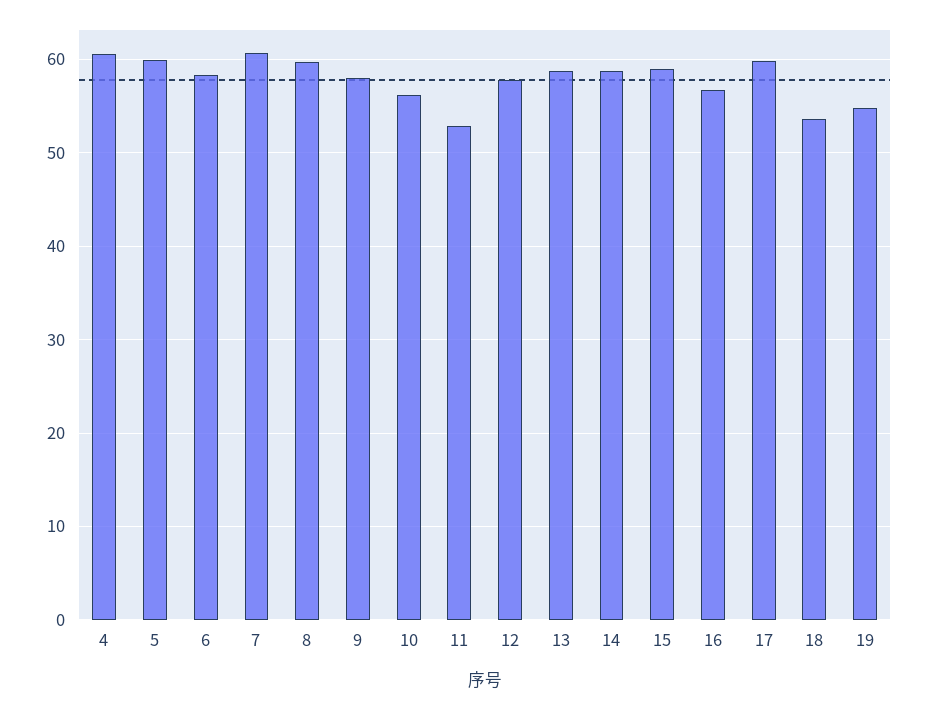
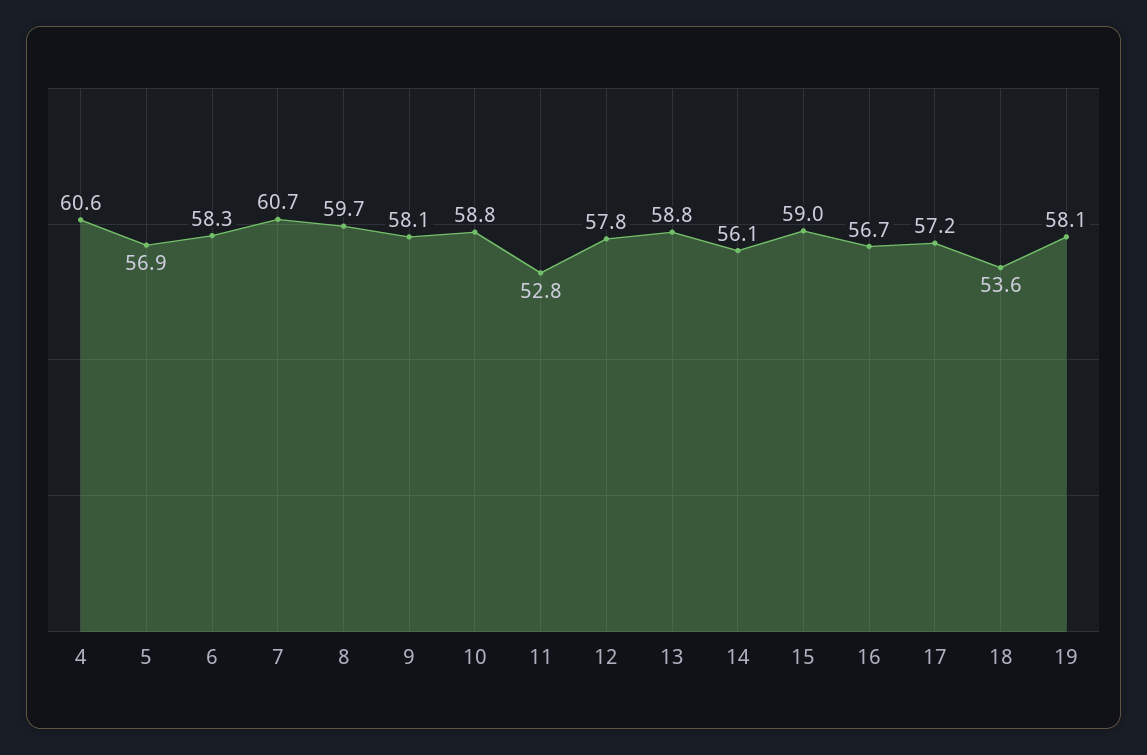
  {
    "4": 60.6,
-   "5": 60,
+   "5": 56.9,
    "6": 58.3,
    "7": 60.7,
    "8": 59.7,
    "9": 58.1,
-   "10": 56,
+   "10": 58.8,
    "11": 52.8,
    "12": 57.8,
    "13": 58.8,
-   "14": 59,
+   "14": 56.1,
    "15": 59,
    "16": 56.7,
-   "17": 60,
+   "17": 57.2,
    "18": 53.6,
-   "19": 55
+   "19": 58.1
  }

